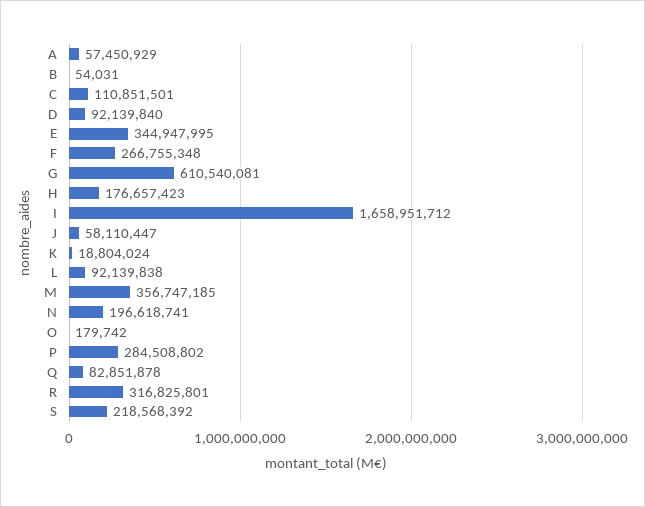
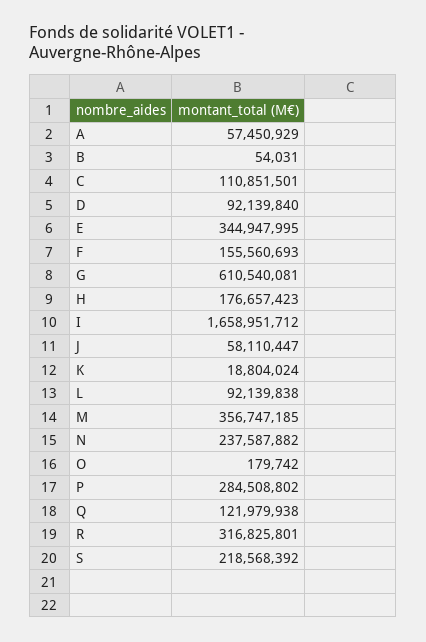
  {
    "A": 57450929,
    "B": 54031,
    "C": 110851501,
    "D": 92139840,
    "E": 344947995,
-   "F": 266755348,
+   "F": 155560693,
    "G": 610540081,
    "H": 176657423,
    "I": 1658951712,
    "J": 58110447,
    "K": 18804024,
    "L": 92139838,
    "M": 356747185,
-   "N": 196618741,
+   "N": 237587882,
    "O": 179742,
    "P": 284508802,
-   "Q": 82851878,
+   "Q": 121979938,
    "R": 316825801,
    "S": 218568392
  }

